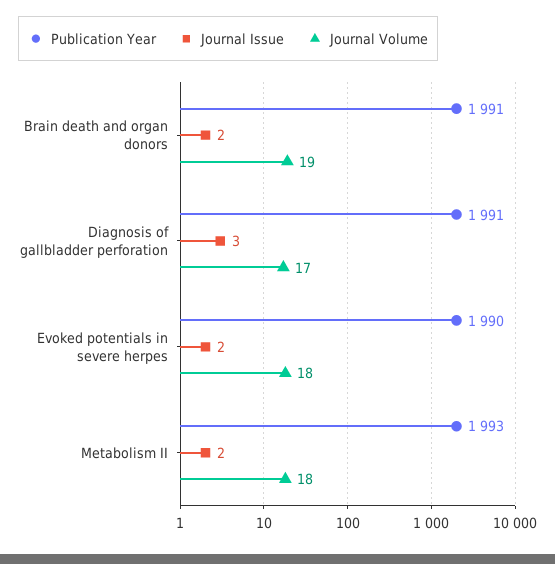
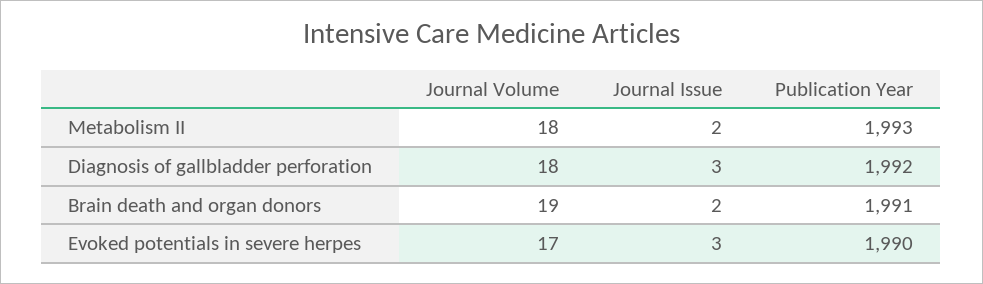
  {
    "Publication Year": {
      "Brain death and organ donors": 1991,
-     "Diagnosis of gallbladder perforation": 1991,
+     "Diagnosis of gallbladder perforation": 1992,
      "Evoked potentials in severe herpes": 1990,
      "Metabolism II": 1993
    },
    "Journal Issue": {
      "Brain death and organ donors": 2,
      "Diagnosis of gallbladder perforation": 3,
-     "Evoked potentials in severe herpes": 2,
+     "Evoked potentials in severe herpes": 3,
      "Metabolism II": 2
    },
    "Journal Volume": {
      "Brain death and organ donors": 19,
-     "Diagnosis of gallbladder perforation": 17,
+     "Diagnosis of gallbladder perforation": 18,
-     "Evoked potentials in severe herpes": 18,
+     "Evoked potentials in severe herpes": 17,
      "Metabolism II": 18
    }
  }

